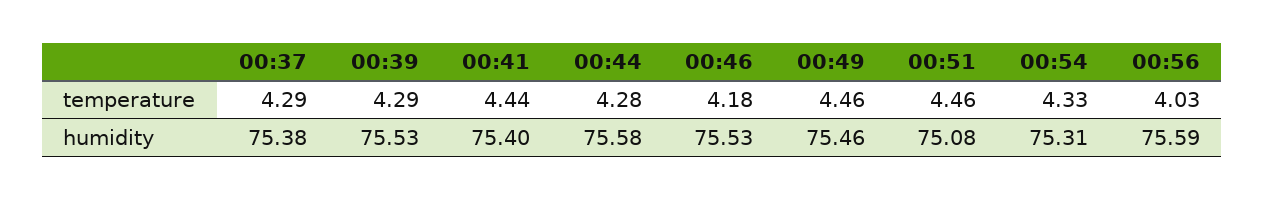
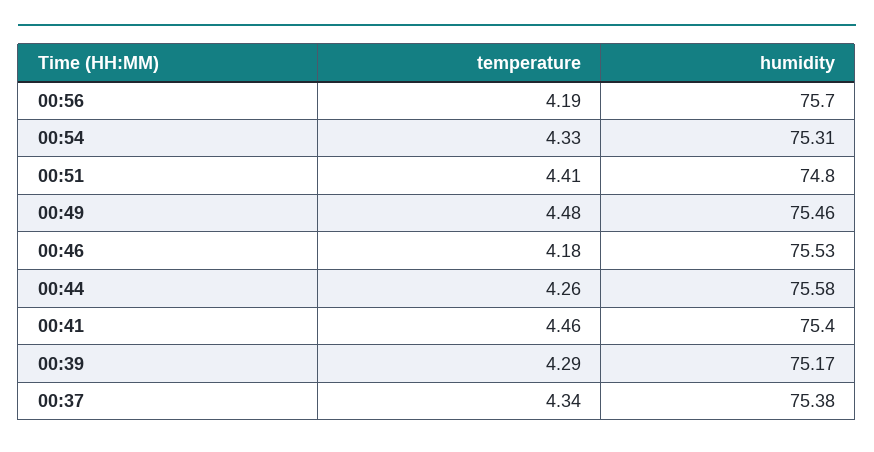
  {
    "00:37": {
-     "temperature": 4.29,
+     "temperature": 4.34,
      "humidity": 75.38
    },
    "00:39": {
      "temperature": 4.29,
-     "humidity": 75.53
+     "humidity": 75.17
    },
    "00:41": {
-     "temperature": 4.44,
+     "temperature": 4.46,
      "humidity": 75.4
    },
    "00:44": {
-     "temperature": 4.28,
+     "temperature": 4.26,
      "humidity": 75.58
    },
    "00:46": {
      "temperature": 4.18,
      "humidity": 75.53
    },
    "00:49": {
-     "temperature": 4.46,
+     "temperature": 4.48,
      "humidity": 75.46
    },
    "00:51": {
-     "temperature": 4.46,
+     "temperature": 4.41,
-     "humidity": 75.08
+     "humidity": 74.8
    },
    "00:54": {
      "temperature": 4.33,
      "humidity": 75.31
    },
    "00:56": {
-     "temperature": 4.03,
+     "temperature": 4.19,
-     "humidity": 75.59
+     "humidity": 75.7
    }
  }

